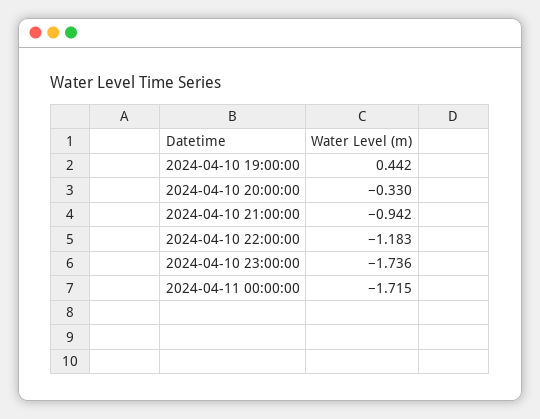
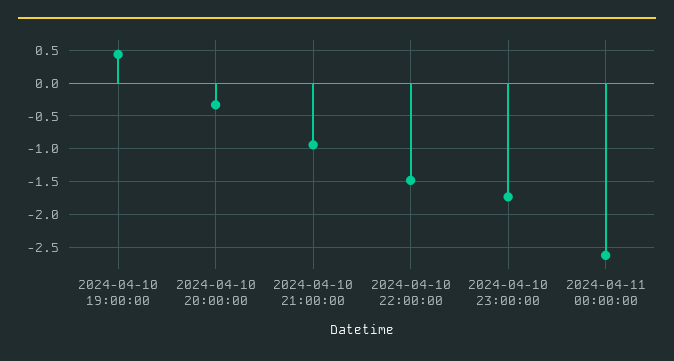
  {
    "2024-04-10 19:00:00": 0.442,
    "2024-04-10 20:00:00": -0.33,
    "2024-04-10 21:00:00": -0.942,
-   "2024-04-10 22:00:00": -1.183,
+   "2024-04-10 22:00:00": -1.5,
    "2024-04-10 23:00:00": -1.736,
-   "2024-04-11 00:00:00": -1.715
+   "2024-04-11 00:00:00": -2.6
  }

